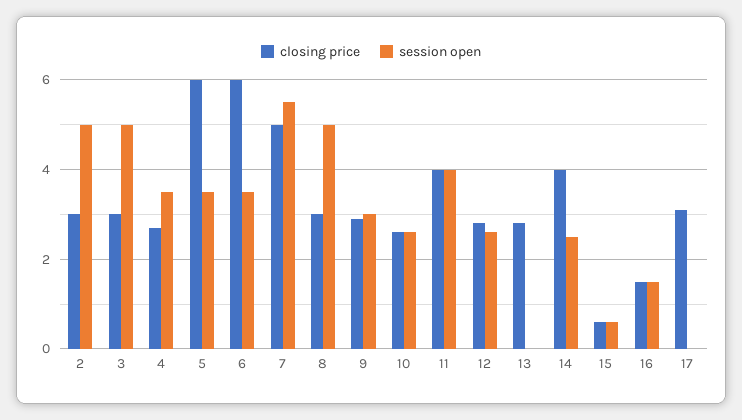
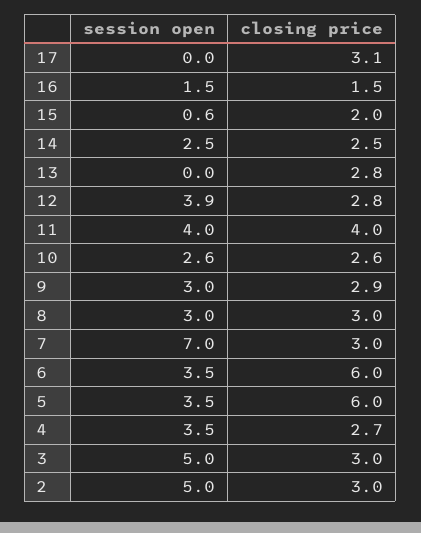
  {
    "closing price": {
      "2": 3,
      "3": 3,
      "4": 2.7,
      "5": 6,
      "6": 6,
-     "7": 5,
+     "7": 3,
      "8": 3,
      "9": 2.9,
      "10": 2.6,
      "11": 4,
      "12": 2.8,
      "13": 2.8,
-     "14": 4,
+     "14": 2.5,
-     "15": 0.5,
+     "15": 2,
      "16": 1.5,
      "17": 3.1
    },
    "session open": {
      "2": 5,
      "3": 5,
      "4": 3.5,
      "5": 3.5,
      "6": 3.5,
-     "7": 5.5,
+     "7": 7,
-     "8": 5,
+     "8": 3,
      "9": 3,
      "10": 2.6,
      "11": 4,
-     "12": 2.5,
+     "12": 3.9,
      "13": 0,
      "14": 2.5,
      "15": 0.6,
      "16": 1.5,
      "17": 0
    }
  }

